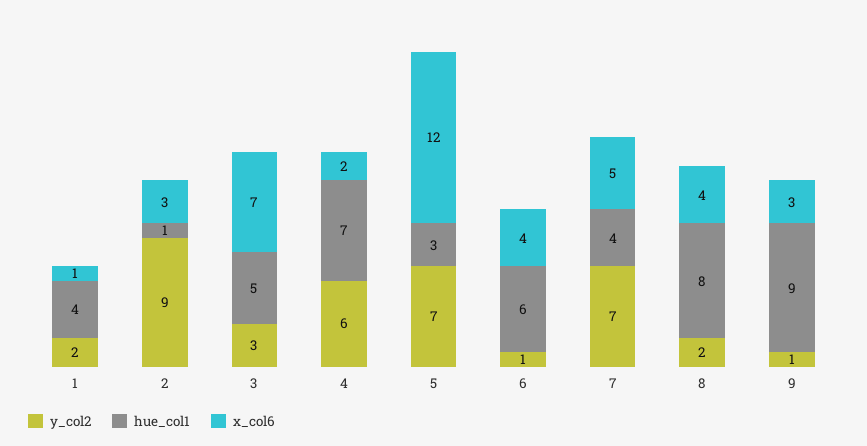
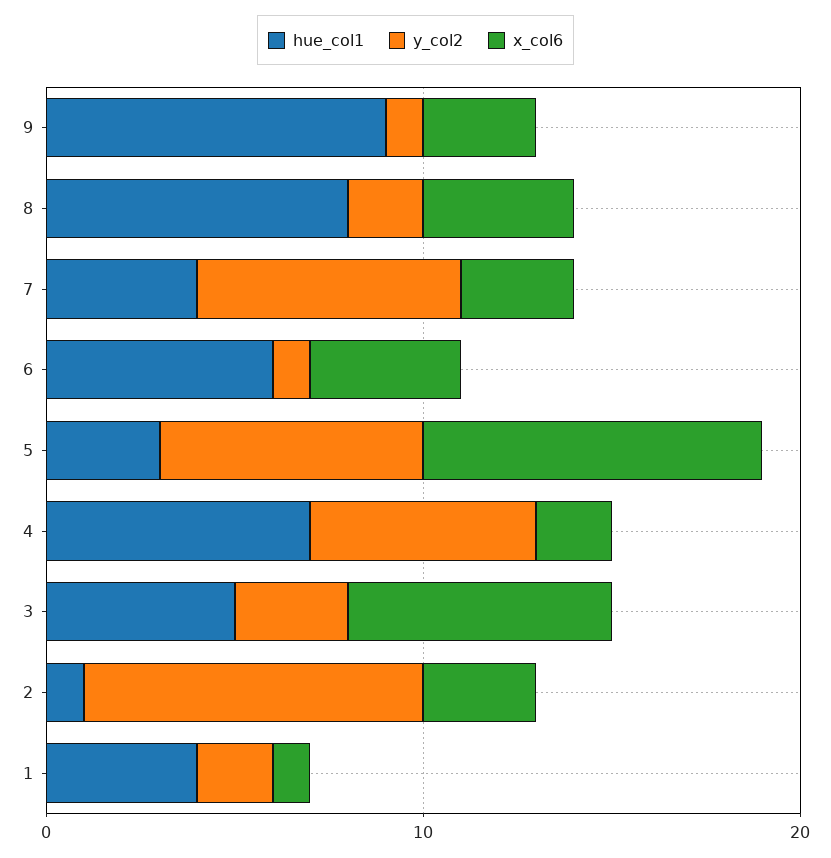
  {
    "y_col2": {
      "1": 2,
      "2": 9,
      "3": 3,
      "4": 6,
      "5": 7,
      "6": 1,
      "7": 7,
      "8": 2,
      "9": 1
    },
    "hue_col1": {
      "1": 4,
      "2": 1,
      "3": 5,
      "4": 7,
      "5": 3,
      "6": 6,
      "7": 4,
      "8": 8,
      "9": 9
    },
    "x_col6": {
      "1": 1,
      "2": 3,
      "3": 7,
      "4": 2,
-     "5": 12,
+     "5": 9,
      "6": 4,
-     "7": 5,
+     "7": 3,
      "8": 4,
      "9": 3
    }
  }

